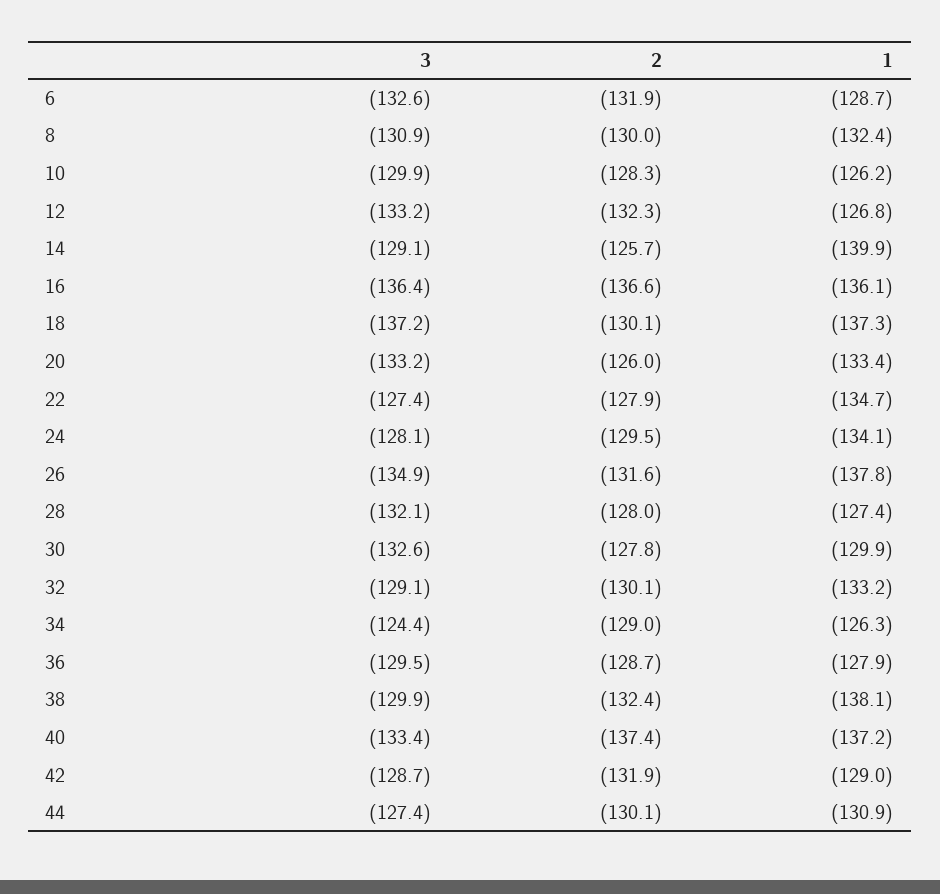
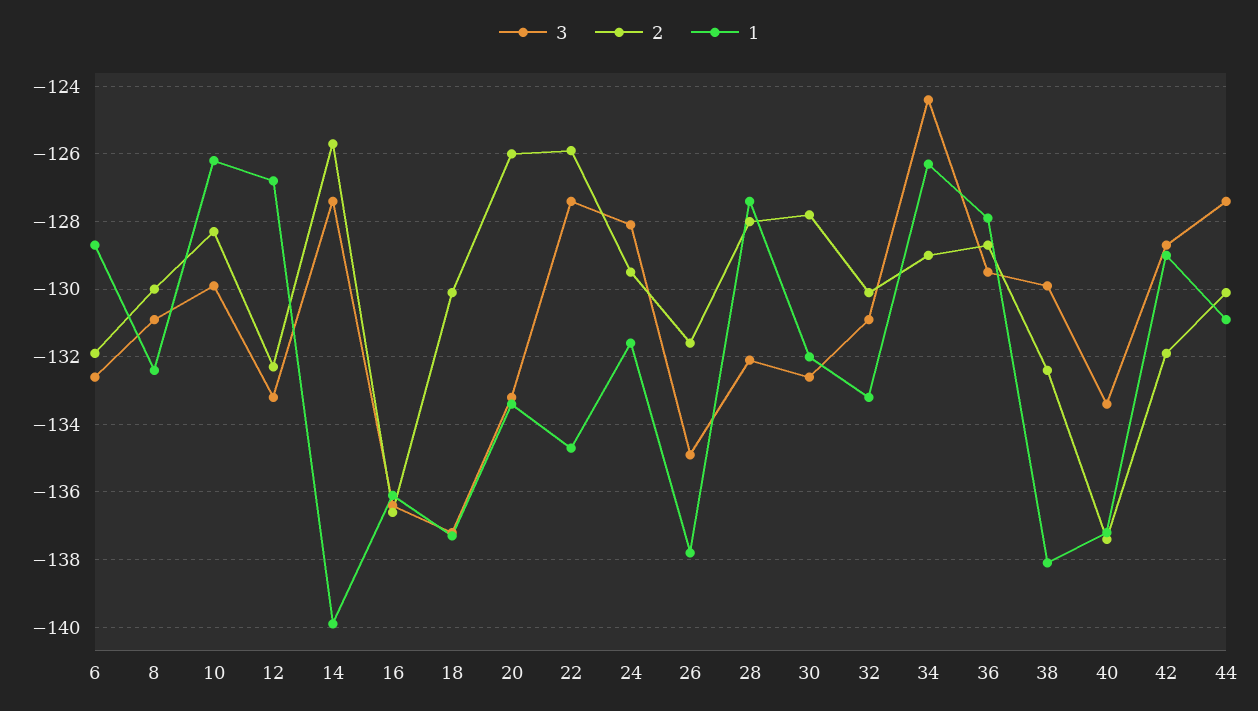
  {
    "3": {
      "6": -132.6,
      "8": -130.9,
      "10": -129.9,
      "12": -133.2,
-     "14": -129.1,
+     "14": -127.5,
      "16": -136.4,
      "18": -137.2,
      "20": -133.2,
      "22": -127.4,
      "24": -128.1,
      "26": -134.9,
      "28": -132.1,
      "30": -132.6,
-     "32": -129.1,
+     "32": -131,
      "34": -124.4,
      "36": -129.5,
      "38": -129.9,
      "40": -133.4,
      "42": -128.7,
      "44": -127.4
    },
    "2": {
      "6": -131.9,
      "8": -130,
      "10": -128.3,
      "12": -132.3,
      "14": -125.7,
      "16": -136.6,
      "18": -130.1,
      "20": -126,
-     "22": -127.9,
+     "22": -126,
      "24": -129.5,
      "26": -131.6,
      "28": -128,
      "30": -127.8,
      "32": -130.1,
      "34": -129,
      "36": -128.7,
      "38": -132.4,
      "40": -137.4,
      "42": -131.9,
      "44": -130.1
    },
    "1": {
      "6": -128.7,
      "8": -132.4,
      "10": -126.2,
      "12": -126.8,
      "14": -139.9,
      "16": -136.1,
      "18": -137.3,
      "20": -133.4,
      "22": -134.7,
-     "24": -134.1,
+     "24": -131.5,
      "26": -137.8,
      "28": -127.4,
-     "30": -129.9,
+     "30": -132,
      "32": -133.2,
      "34": -126.3,
      "36": -127.9,
      "38": -138.1,
      "40": -137.2,
      "42": -129,
      "44": -130.9
    }
  }

